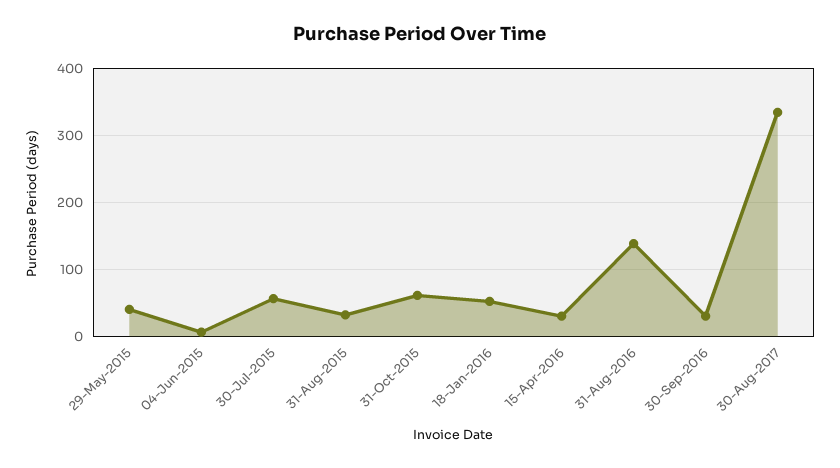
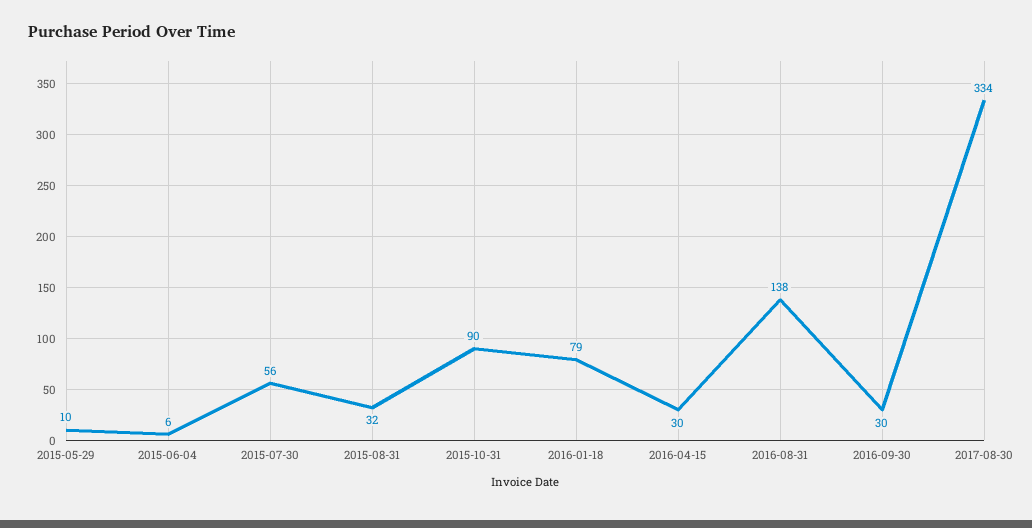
  {
-   "29-May-2015": 40,
+   "29-May-2015": 10,
    "04-Jun-2015": 6,
    "30-Jul-2015": 56,
    "31-Aug-2015": 32,
-   "31-Oct-2015": 60,
+   "31-Oct-2015": 90,
-   "18-Jan-2016": 50,
+   "18-Jan-2016": 79,
    "15-Apr-2016": 30,
    "31-Aug-2016": 138,
    "30-Sep-2016": 30,
    "30-Aug-2017": 334
  }

